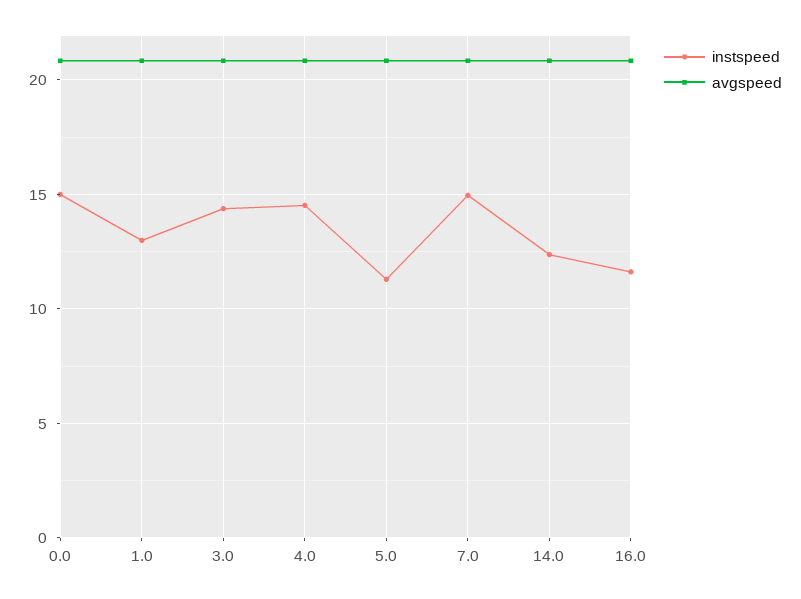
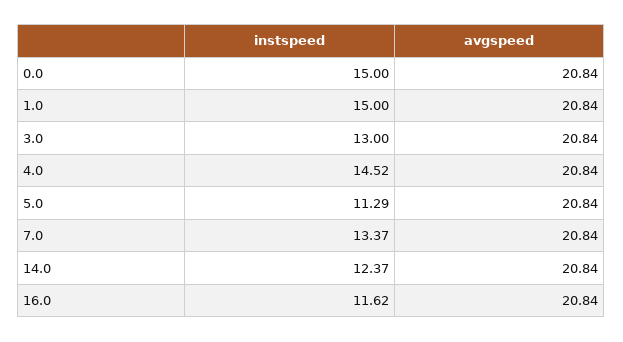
  {
    "instspeed": {
      "0.0": 15,
-     "1.0": 13,
+     "1.0": 15,
-     "3.0": 14.5,
+     "3.0": 13,
      "4.0": 14.52,
      "5.0": 11.29,
-     "7.0": 15,
+     "7.0": 13.37,
      "14.0": 12.37,
      "16.0": 11.62
    },
    "avgspeed": {
      "0.0": 20.84,
      "1.0": 20.84,
      "3.0": 20.84,
      "4.0": 20.84,
      "5.0": 20.84,
      "7.0": 20.84,
      "14.0": 20.84,
      "16.0": 20.84
    }
  }

